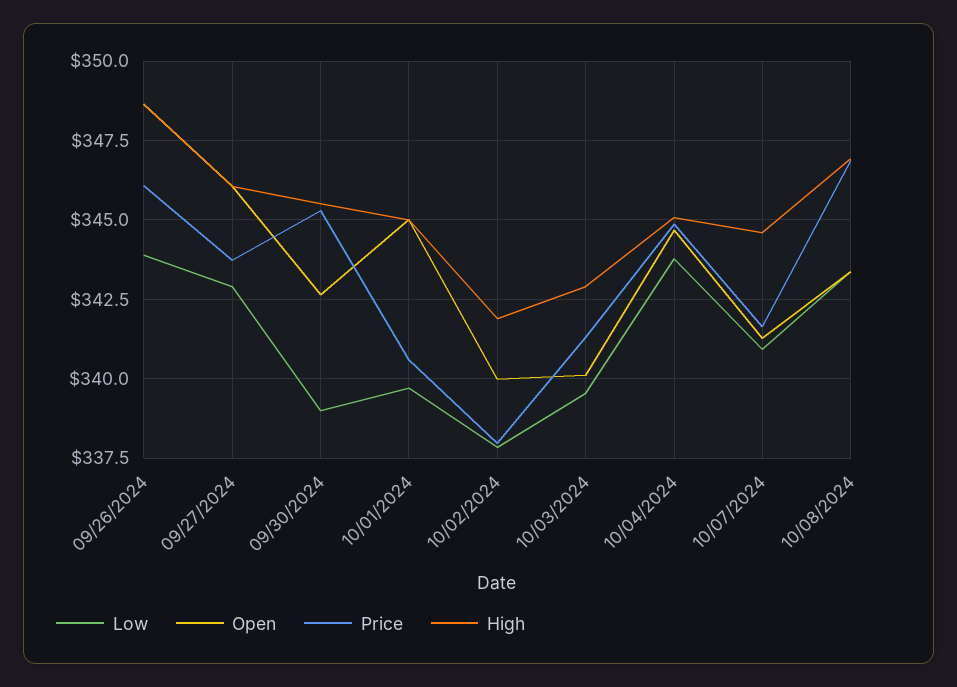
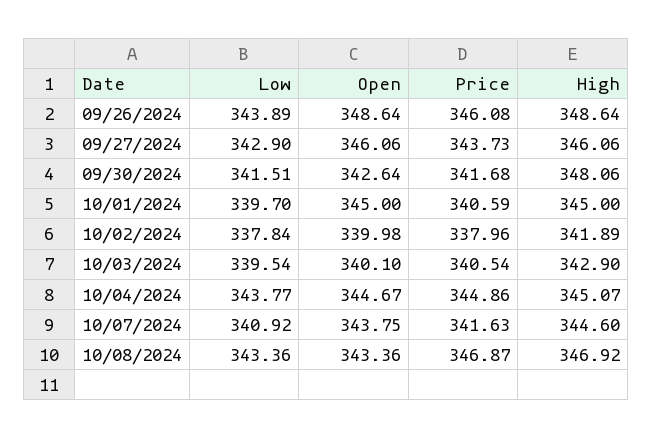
  {
    "Low": {
      "09/26/2024": 343.89,
      "09/27/2024": 342.9,
-     "09/30/2024": 339,
+     "09/30/2024": 341.51,
      "10/01/2024": 339.7,
      "10/02/2024": 337.84,
      "10/03/2024": 339.54,
      "10/04/2024": 343.77,
      "10/07/2024": 340.92,
      "10/08/2024": 343.36
    },
    "Open": {
      "09/26/2024": 348.64,
      "09/27/2024": 346.06,
      "09/30/2024": 342.64,
      "10/01/2024": 345,
      "10/02/2024": 339.98,
      "10/03/2024": 340.1,
      "10/04/2024": 344.67,
-     "10/07/2024": 341.25,
+     "10/07/2024": 343.75,
      "10/08/2024": 343.36
    },
    "Price": {
      "09/26/2024": 346.08,
      "09/27/2024": 343.73,
-     "09/30/2024": 345.25,
+     "09/30/2024": 341.68,
      "10/01/2024": 340.59,
      "10/02/2024": 337.96,
-     "10/03/2024": 341.25,
+     "10/03/2024": 340.54,
      "10/04/2024": 344.86,
      "10/07/2024": 341.63,
      "10/08/2024": 346.87
    },
    "High": {
      "09/26/2024": 348.64,
      "09/27/2024": 346.06,
-     "09/30/2024": 345.5,
+     "09/30/2024": 348.06,
      "10/01/2024": 345,
      "10/02/2024": 341.89,
      "10/03/2024": 342.9,
      "10/04/2024": 345.07,
      "10/07/2024": 344.6,
      "10/08/2024": 346.92
    }
  }

